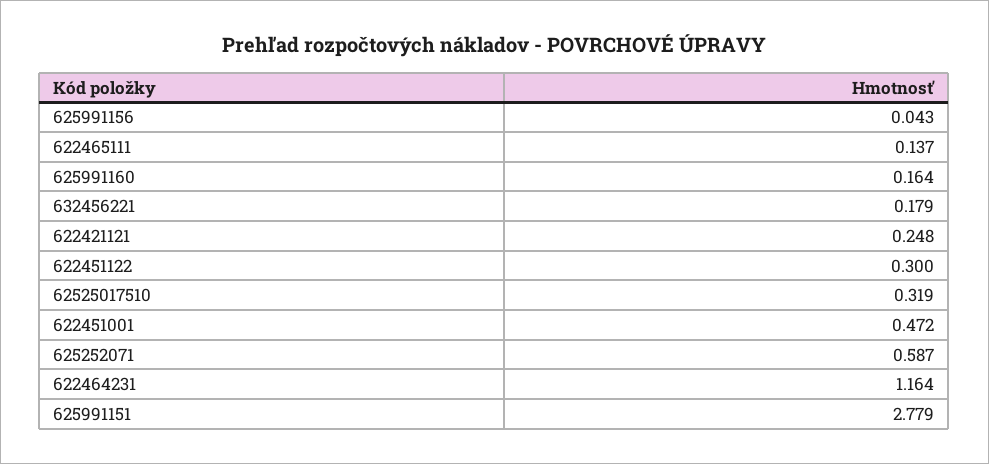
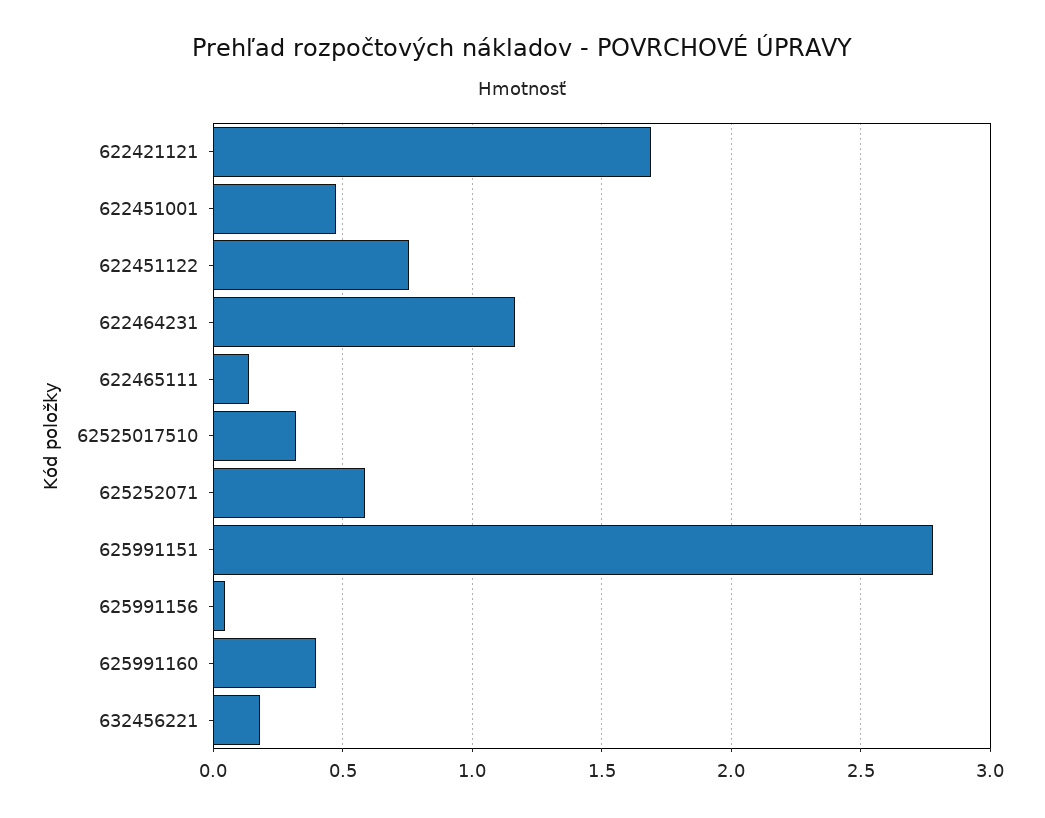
  {
    "625991156": 0.043,
    "622465111": 0.137,
-   "625991160": 0.164,
+   "625991160": 0.4,
    "632456221": 0.179,
-   "622421121": 0.248,
+   "622421121": 1.7,
-   "622451122": 0.3,
+   "622451122": 0.75,
    "62525017510": 0.319,
    "622451001": 0.472,
    "625252071": 0.587,
    "622464231": 1.164,
    "625991151": 2.779
  }

